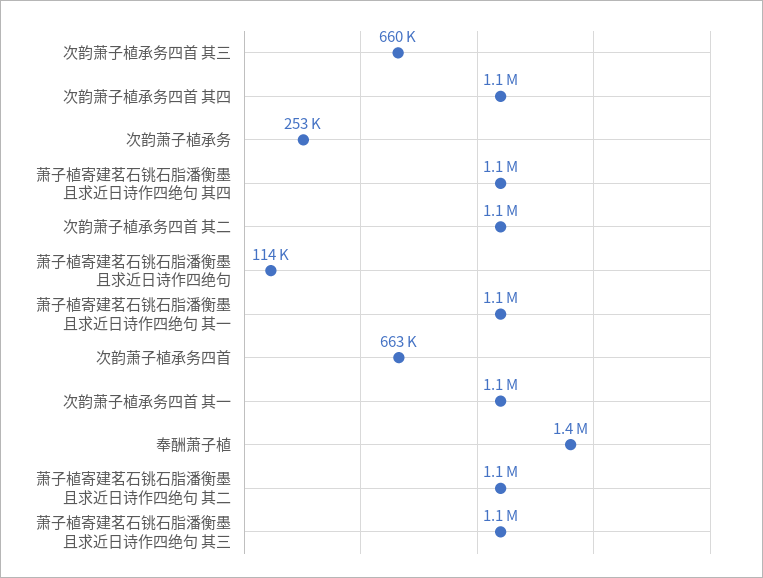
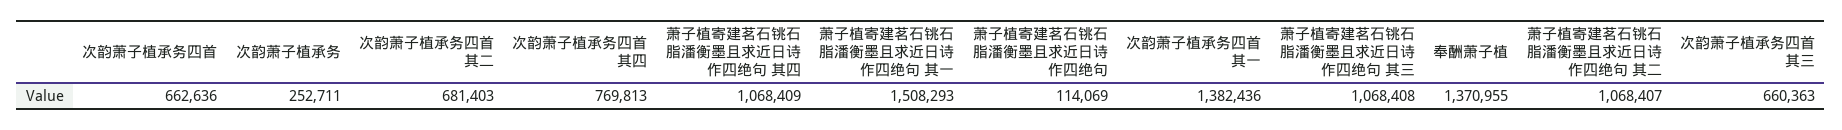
  {
    "次韵萧子植承务四首 其三": 660363,
-   "次韵萧子植承务四首 其四": 1100000,
+   "次韵萧子植承务四首 其四": 769813,
    "次韵萧子植承务": 252711,
    "萧子植寄建茗石铫石脂潘衡墨且求近日诗作四绝句 其四": 1068409,
-   "次韵萧子植承务四首 其二": 1100000,
+   "次韵萧子植承务四首 其二": 681403,
    "萧子植寄建茗石铫石脂潘衡墨且求近日诗作四绝句": 114069,
-   "萧子植寄建茗石铫石脂潘衡墨且求近日诗作四绝句 其一": 1100000,
+   "萧子植寄建茗石铫石脂潘衡墨且求近日诗作四绝句 其一": 1508293,
    "次韵萧子植承务四首": 662636,
-   "次韵萧子植承务四首 其一": 1100000,
+   "次韵萧子植承务四首 其一": 1382436,
    "奉酬萧子植": 1370955,
    "萧子植寄建茗石铫石脂潘衡墨且求近日诗作四绝句 其二": 1068407,
    "萧子植寄建茗石铫石脂潘衡墨且求近日诗作四绝句 其三": 1068408
  }

